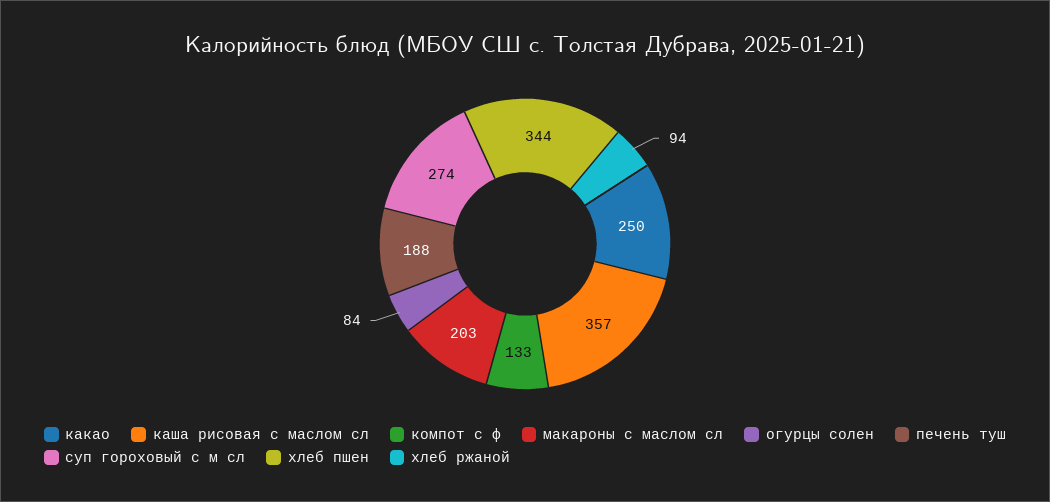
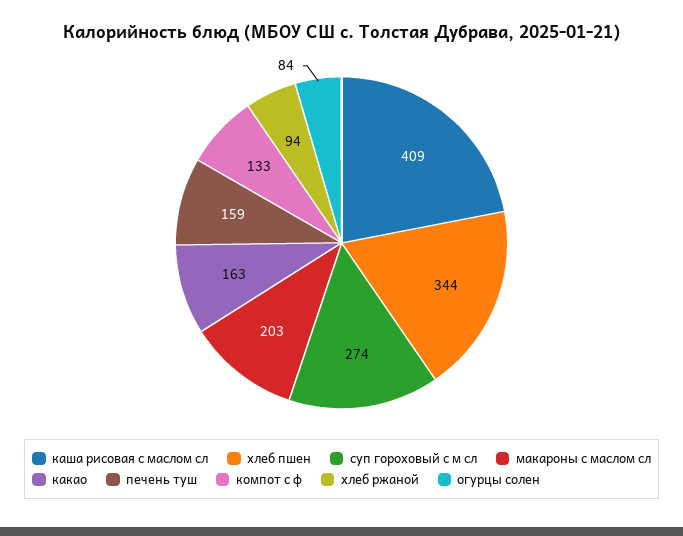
  {
-   "какао": 250,
+   "какао": 163,
-   "каша рисовая с маслом сл": 357,
+   "каша рисовая с маслом сл": 409,
    "компот с ф": 133,
    "макароны с маслом сл": 203,
    "огурцы солен": 84,
-   "печень туш": 188,
+   "печень туш": 159,
    "суп гороховый с м сл": 274,
    "хлеб пшен": 344,
    "хлеб ржаной": 94
  }

